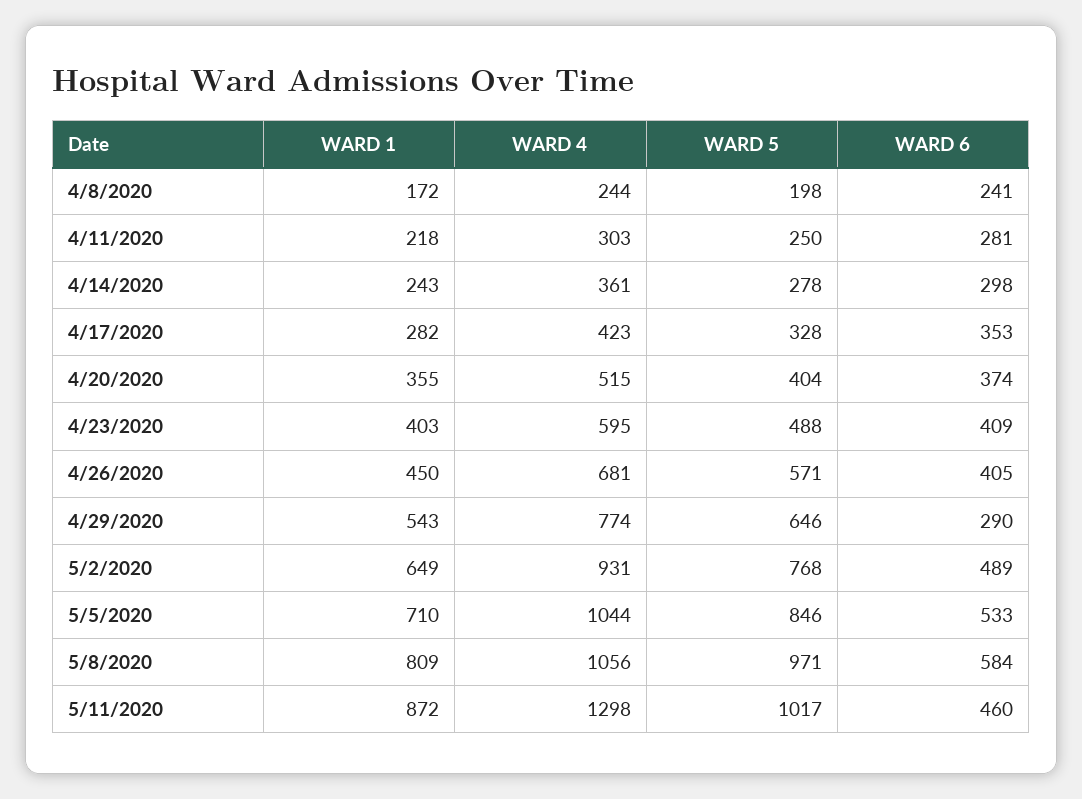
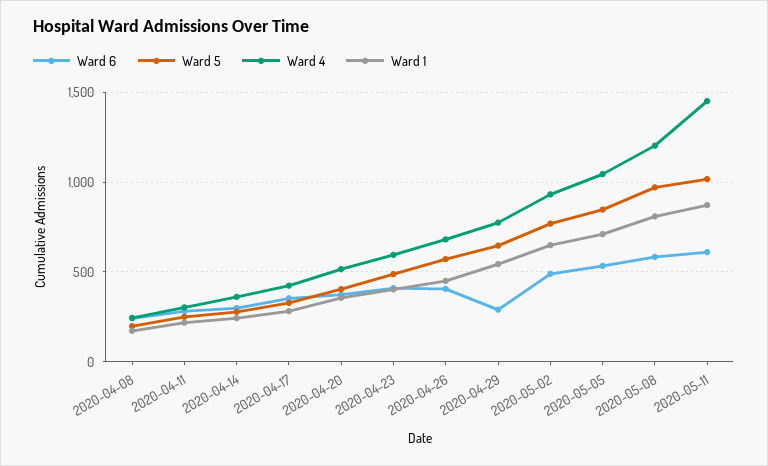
  {
    "WARD 1": {
      "4/8/2020": 172,
      "4/11/2020": 218,
      "4/14/2020": 243,
      "4/17/2020": 282,
      "4/20/2020": 355,
      "4/23/2020": 403,
      "4/26/2020": 450,
      "4/29/2020": 543,
      "5/2/2020": 649,
      "5/5/2020": 710,
      "5/8/2020": 809,
      "5/11/2020": 872
    },
    "WARD 4": {
      "4/8/2020": 244,
      "4/11/2020": 303,
      "4/14/2020": 361,
      "4/17/2020": 423,
      "4/20/2020": 515,
      "4/23/2020": 595,
      "4/26/2020": 681,
      "4/29/2020": 774,
      "5/2/2020": 931,
      "5/5/2020": 1044,
-     "5/8/2020": 1056,
+     "5/8/2020": 1200,
-     "5/11/2020": 1298
+     "5/11/2020": 1450
    },
    "WARD 5": {
      "4/8/2020": 198,
      "4/11/2020": 250,
      "4/14/2020": 278,
      "4/17/2020": 328,
      "4/20/2020": 404,
      "4/23/2020": 488,
      "4/26/2020": 571,
      "4/29/2020": 646,
      "5/2/2020": 768,
      "5/5/2020": 846,
      "5/8/2020": 971,
      "5/11/2020": 1017
    },
    "WARD 6": {
      "4/8/2020": 241,
      "4/11/2020": 281,
      "4/14/2020": 298,
      "4/17/2020": 353,
      "4/20/2020": 374,
      "4/23/2020": 409,
      "4/26/2020": 405,
      "4/29/2020": 290,
      "5/2/2020": 489,
      "5/5/2020": 533,
      "5/8/2020": 584,
-     "5/11/2020": 460
+     "5/11/2020": 600
    }
  }

